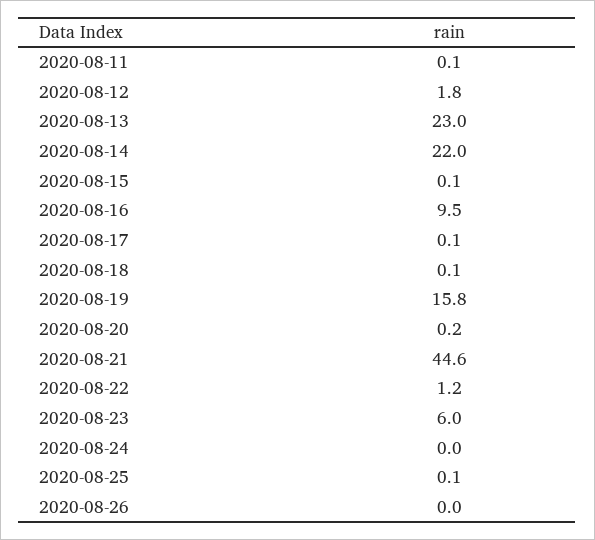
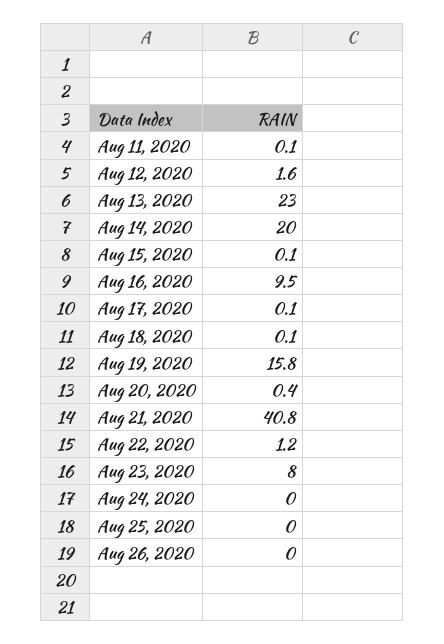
  {
    "2020-08-11": 0.1,
-   "2020-08-12": 1.8,
+   "2020-08-12": 1.6,
    "2020-08-13": 23,
-   "2020-08-14": 22,
+   "2020-08-14": 20,
    "2020-08-15": 0.1,
    "2020-08-16": 9.5,
    "2020-08-17": 0.1,
    "2020-08-18": 0.1,
    "2020-08-19": 15.8,
-   "2020-08-20": 0.2,
+   "2020-08-20": 0.4,
-   "2020-08-21": 44.6,
+   "2020-08-21": 40.8,
    "2020-08-22": 1.2,
-   "2020-08-23": 6,
+   "2020-08-23": 8,
    "2020-08-24": 0,
-   "2020-08-25": 0.1,
+   "2020-08-25": 0,
    "2020-08-26": 0
  }

